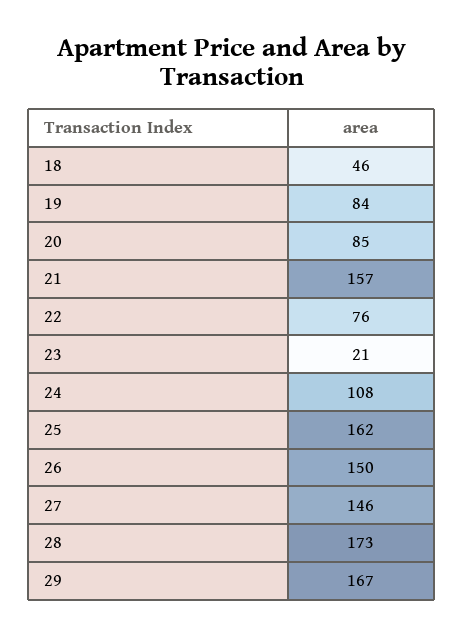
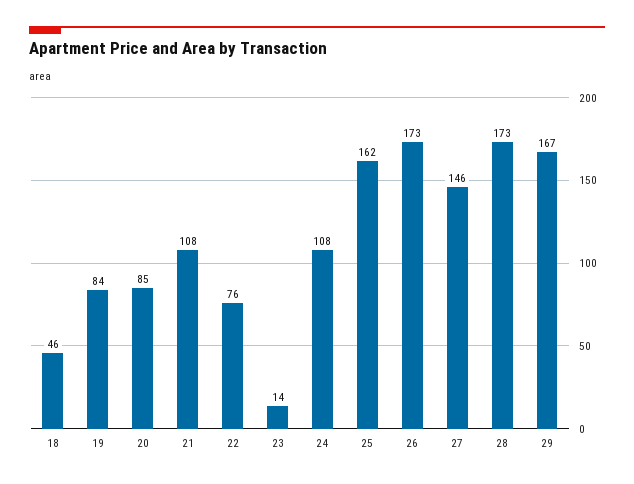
  {
    "18": 46,
    "19": 84,
    "20": 85,
-   "21": 157,
+   "21": 108,
    "22": 76,
-   "23": 21,
+   "23": 14,
    "24": 108,
    "25": 162,
-   "26": 150,
+   "26": 173,
    "27": 146,
    "28": 173,
    "29": 167
  }

